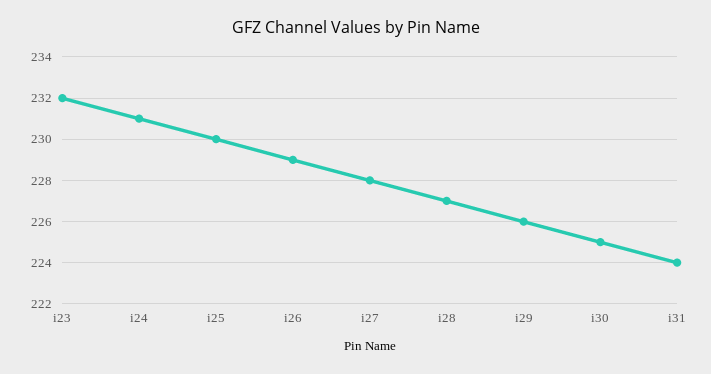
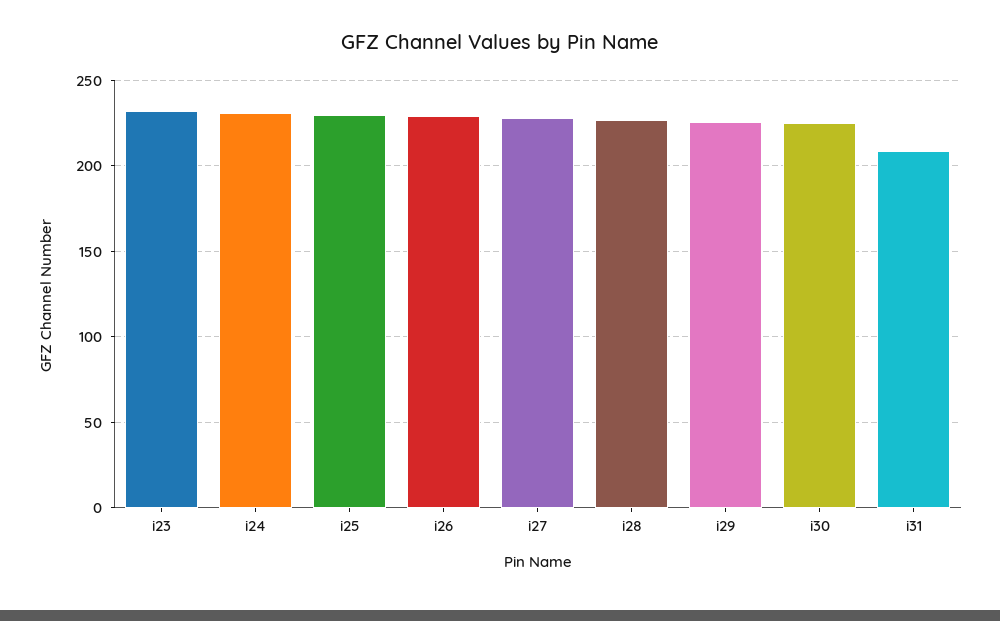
  {
    "i23": 232,
    "i24": 231,
    "i25": 230,
    "i26": 229,
    "i27": 228,
    "i28": 227,
    "i29": 226,
    "i30": 225,
-   "i31": 224
+   "i31": 210
  }

